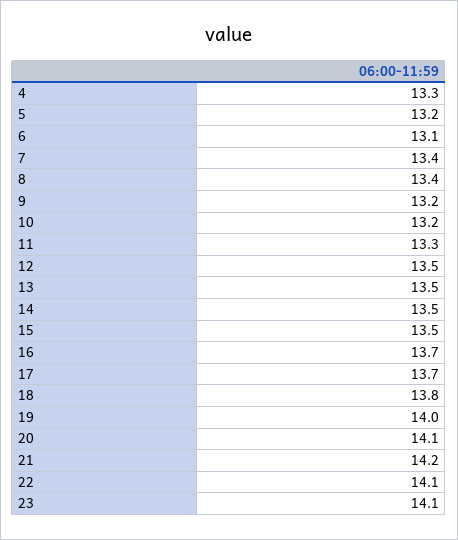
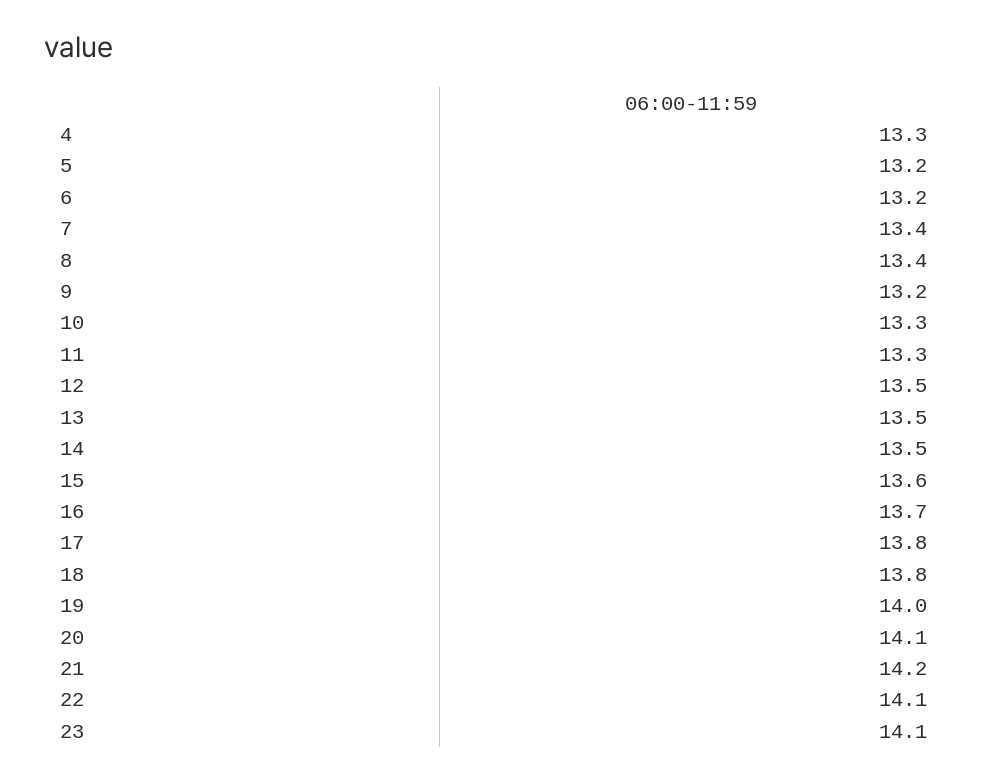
  {
    "4": 13.3,
    "5": 13.2,
-   "6": 13.1,
+   "6": 13.2,
    "7": 13.4,
    "8": 13.4,
    "9": 13.2,
-   "10": 13.2,
+   "10": 13.3,
    "11": 13.3,
    "12": 13.5,
    "13": 13.5,
    "14": 13.5,
-   "15": 13.5,
+   "15": 13.6,
    "16": 13.7,
-   "17": 13.7,
+   "17": 13.8,
    "18": 13.8,
    "19": 14,
    "20": 14.1,
    "21": 14.2,
    "22": 14.1,
    "23": 14.1
  }

